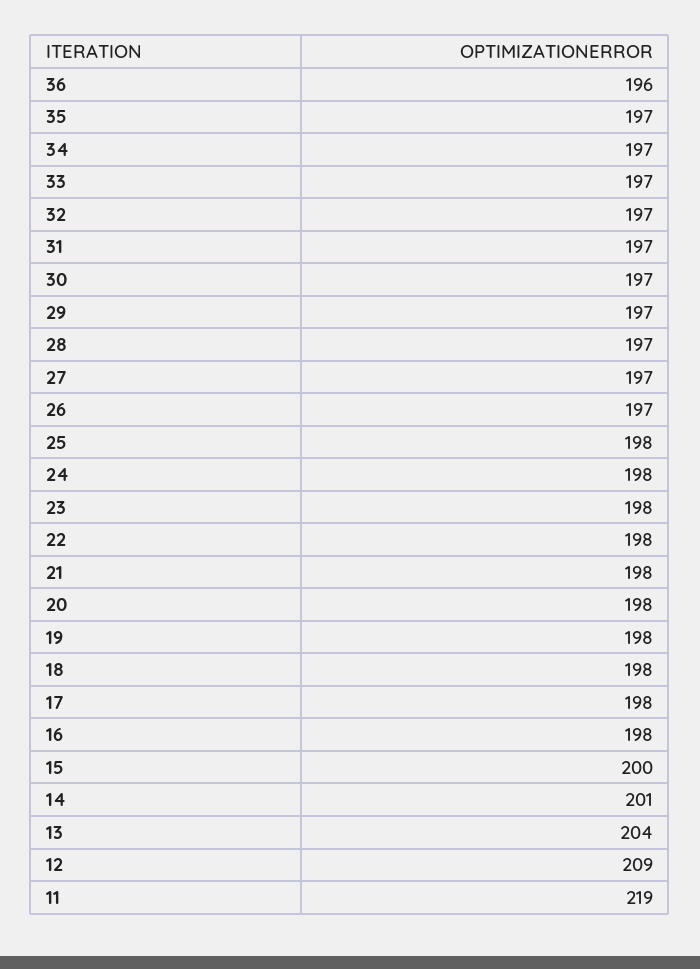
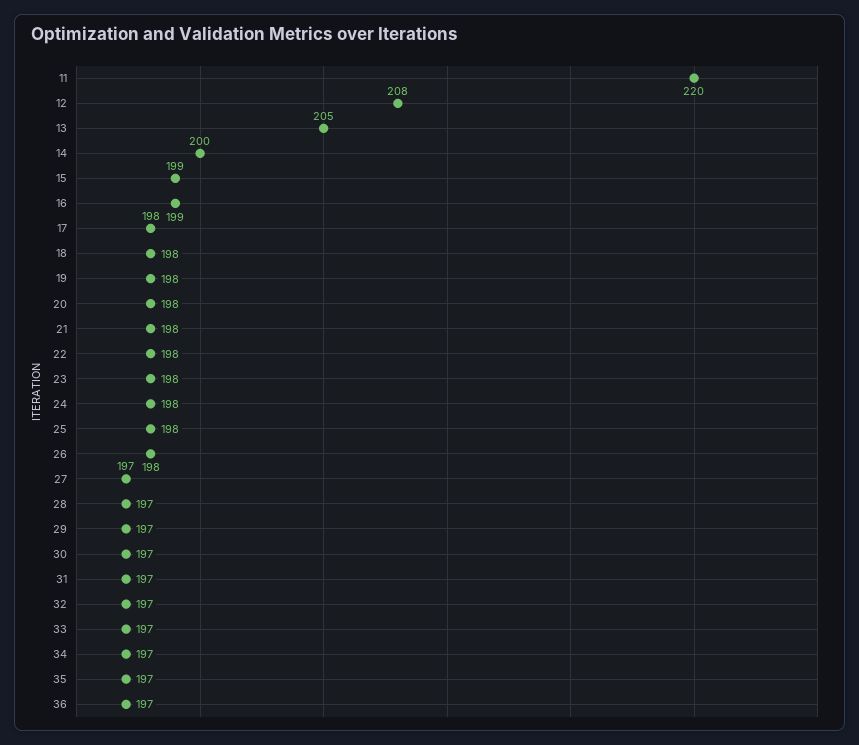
  {
-   "36": 196,
+   "36": 197,
    "35": 197,
    "34": 197,
    "33": 197,
    "32": 197,
    "31": 197,
    "30": 197,
    "29": 197,
    "28": 197,
    "27": 197,
-   "26": 197,
+   "26": 198,
    "25": 198,
    "24": 198,
    "23": 198,
    "22": 198,
    "21": 198,
    "20": 198,
    "19": 198,
    "18": 198,
    "17": 198,
-   "16": 198,
+   "16": 199,
-   "15": 200,
+   "15": 199,
-   "14": 201,
+   "14": 200,
-   "13": 204,
+   "13": 205,
-   "12": 209,
+   "12": 208,
-   "11": 219
+   "11": 220
  }

